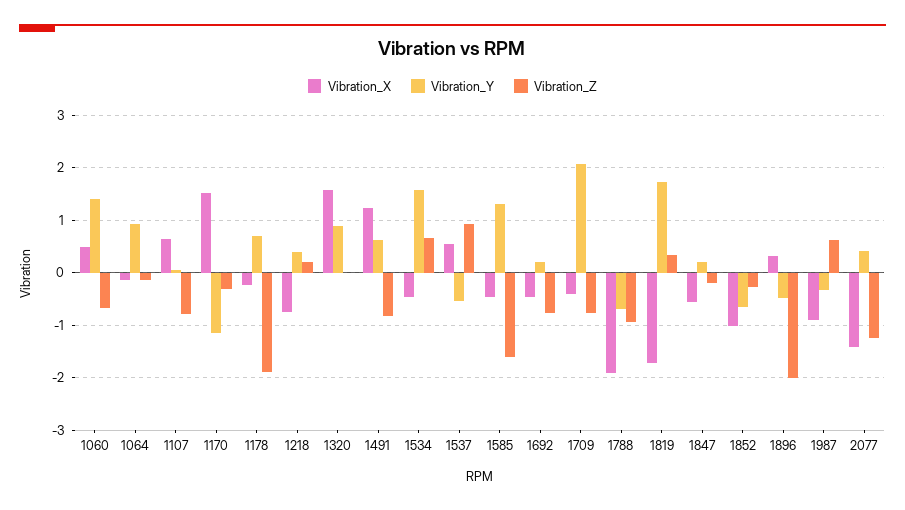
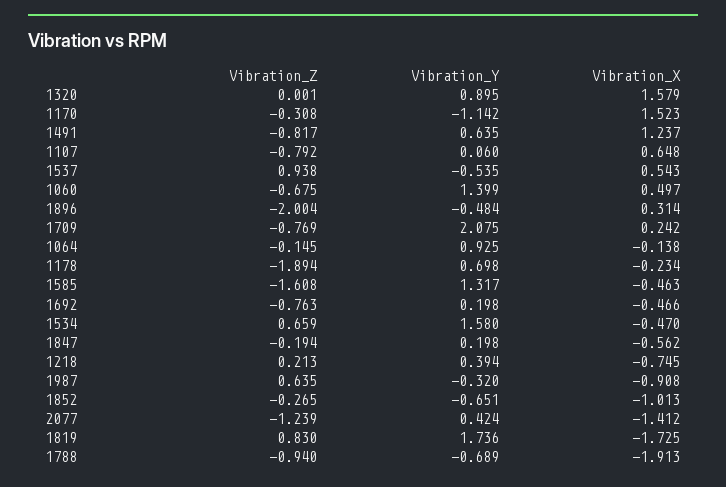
  {
    "Vibration_X": {
      "1060": 0.497,
      "1064": -0.138,
      "1107": 0.648,
      "1170": 1.523,
      "1178": -0.234,
      "1218": -0.745,
      "1320": 1.579,
      "1491": 1.237,
      "1534": -0.47,
      "1537": 0.543,
      "1585": -0.463,
      "1692": -0.466,
-     "1709": -0.4,
+     "1709": 0.242,
      "1788": -1.913,
      "1819": -1.725,
      "1847": -0.562,
      "1852": -1.013,
      "1896": 0.314,
      "1987": -0.908,
      "2077": -1.412
    },
    "Vibration_Y": {
      "1060": 1.399,
      "1064": 0.925,
      "1107": 0.06,
      "1170": -1.142,
      "1178": 0.698,
      "1218": 0.394,
      "1320": 0.895,
      "1491": 0.635,
      "1534": 1.58,
      "1537": -0.535,
      "1585": 1.317,
      "1692": 0.198,
      "1709": 2.075,
      "1788": -0.689,
      "1819": 1.736,
      "1847": 0.198,
      "1852": -0.651,
      "1896": -0.484,
      "1987": -0.32,
      "2077": 0.424
    },
    "Vibration_Z": {
      "1060": -0.675,
      "1064": -0.145,
      "1107": -0.792,
      "1170": -0.308,
      "1178": -1.894,
      "1218": 0.213,
      "1320": 0.001,
      "1491": -0.817,
      "1534": 0.659,
      "1537": 0.938,
      "1585": -1.608,
      "1692": -0.763,
      "1709": -0.769,
      "1788": -0.94,
-     "1819": 0.4,
+     "1819": 0.83,
      "1847": -0.194,
      "1852": -0.265,
      "1896": -2.004,
      "1987": 0.635,
      "2077": -1.239
    }
  }

